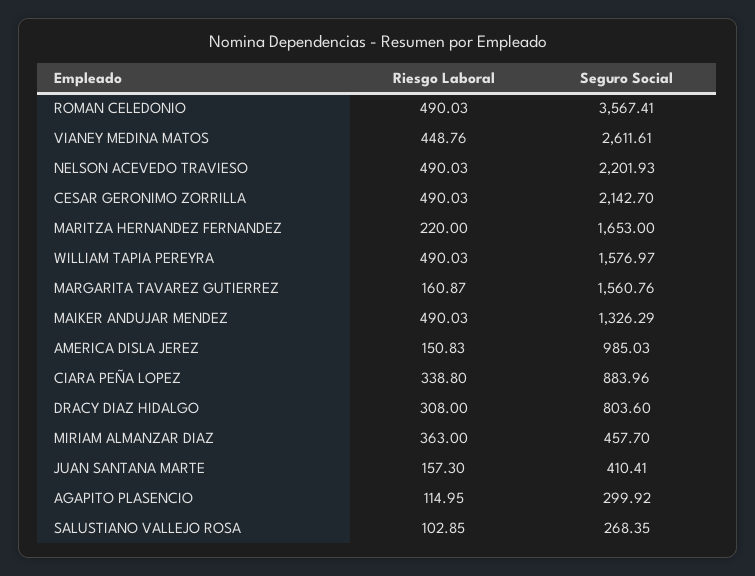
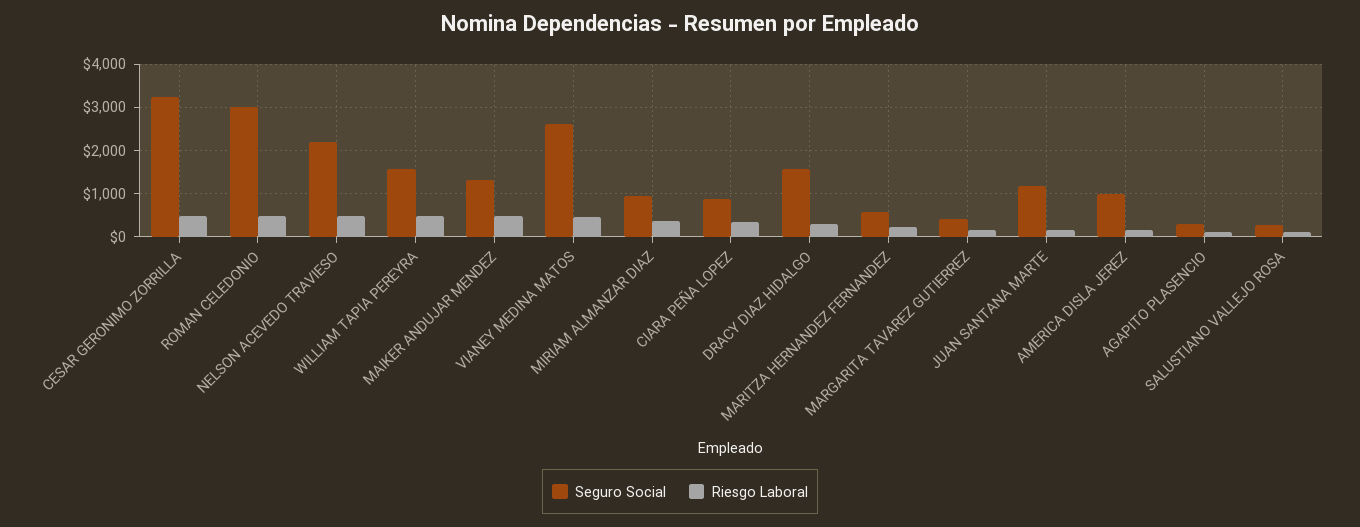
  {
    "Riesgo Laboral": {
      "ROMAN CELEDONIO": 490.03,
      "VIANEY MEDINA MATOS": 448.76,
      "NELSON ACEVEDO TRAVIESO": 490.03,
      "CESAR GERONIMO ZORRILLA": 490.03,
      "MARITZA HERNANDEZ FERNANDEZ": 220,
      "WILLIAM TAPIA PEREYRA": 490.03,
      "MARGARITA TAVAREZ GUTIERREZ": 160.87,
      "MAIKER ANDUJAR MENDEZ": 490.03,
      "AMERICA DISLA JEREZ": 150.83,
      "CIARA PEÑA LOPEZ": 338.8,
      "DRACY DIAZ HIDALGO": 308,
      "MIRIAM ALMANZAR DIAZ": 363,
      "JUAN SANTANA MARTE": 157.3,
      "AGAPITO PLASENCIO": 114.95,
      "SALUSTIANO VALLEJO ROSA": 102.85
    },
    "Seguro Social": {
-     "ROMAN CELEDONIO": 3567.41,
+     "ROMAN CELEDONIO": 3000,
      "VIANEY MEDINA MATOS": 2611.61,
      "NELSON ACEVEDO TRAVIESO": 2201.93,
-     "CESAR GERONIMO ZORRILLA": 2142.7,
+     "CESAR GERONIMO ZORRILLA": 3200,
-     "MARITZA HERNANDEZ FERNANDEZ": 1653,
+     "MARITZA HERNANDEZ FERNANDEZ": 600,
      "WILLIAM TAPIA PEREYRA": 1576.97,
-     "MARGARITA TAVAREZ GUTIERREZ": 1560.76,
+     "MARGARITA TAVAREZ GUTIERREZ": 400,
      "MAIKER ANDUJAR MENDEZ": 1326.29,
      "AMERICA DISLA JEREZ": 985.03,
      "CIARA PEÑA LOPEZ": 883.96,
-     "DRACY DIAZ HIDALGO": 803.6,
+     "DRACY DIAZ HIDALGO": 1600,
-     "MIRIAM ALMANZAR DIAZ": 457.7,
+     "MIRIAM ALMANZAR DIAZ": 1000,
-     "JUAN SANTANA MARTE": 410.41,
+     "JUAN SANTANA MARTE": 1200,
      "AGAPITO PLASENCIO": 299.92,
      "SALUSTIANO VALLEJO ROSA": 268.35
    }
  }

